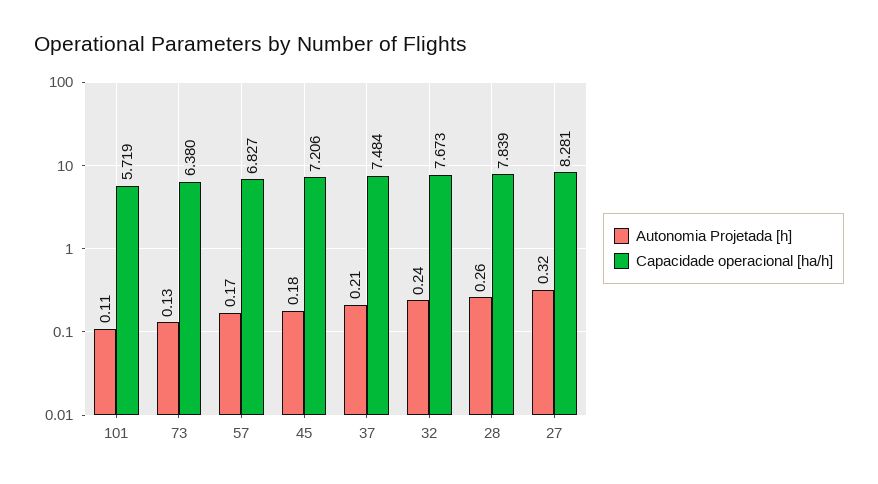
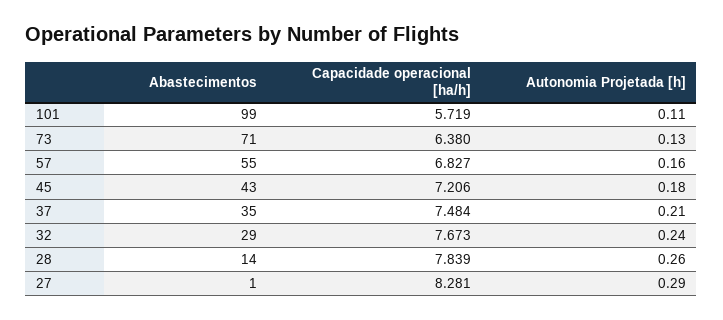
  {
    "Autonomia Projetada [h]": {
      "101": 0.11,
      "73": 0.13,
-     "57": 0.17,
+     "57": 0.16,
      "45": 0.18,
      "37": 0.21,
      "32": 0.24,
      "28": 0.26,
-     "27": 0.32
+     "27": 0.29
    },
    "Capacidade operacional [ha/h]": {
      "101": 5.719,
      "73": 6.38,
      "57": 6.827,
      "45": 7.206,
      "37": 7.484,
      "32": 7.673,
      "28": 7.839,
      "27": 8.281
-   }
+   },
+   "Abastecimentos": {
+     "101": 99,
+     "73": 71,
+     "57": 55,
+     "45": 43,
+     "37": 35,
+     "32": 29,
+     "28": 14,
+     "27": 1
+   }
  }

